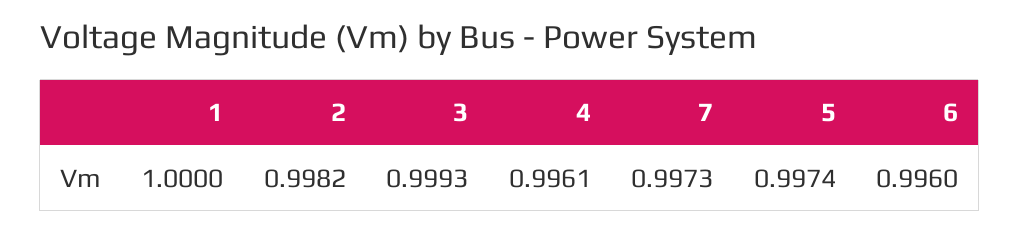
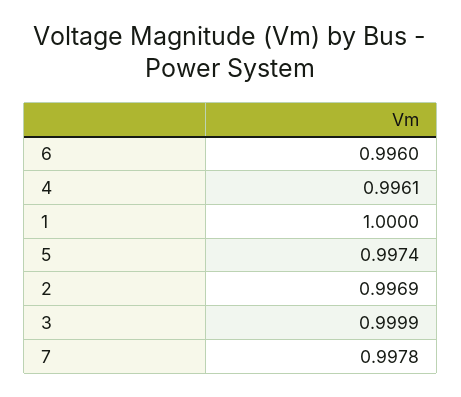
  {
    "1": 1,
-   "2": 0.9982,
+   "2": 0.9969,
-   "3": 0.9993,
+   "3": 0.9999,
    "4": 0.9961,
-   "7": 0.9973,
+   "7": 0.9978,
    "5": 0.9974,
    "6": 0.996
  }

